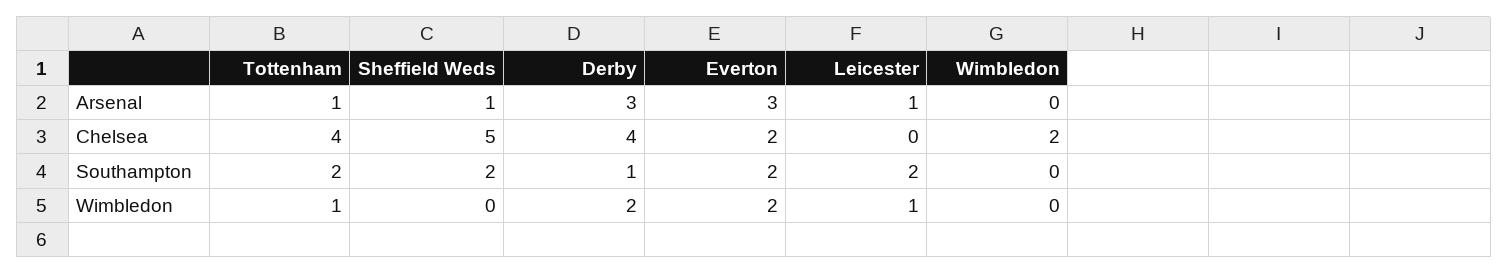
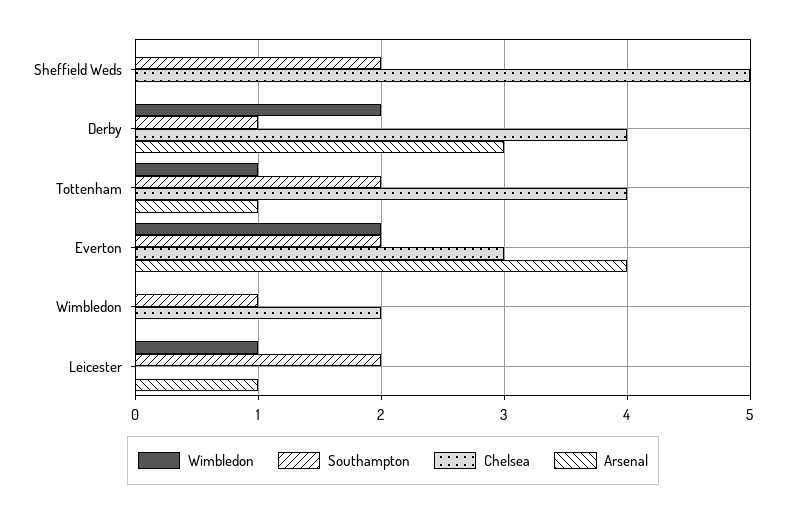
  {
    "Arsenal": {
      "Tottenham": 1,
-     "Sheffield Weds": 1,
+     "Sheffield Weds": 0,
      "Derby": 3,
-     "Everton": 3,
+     "Everton": 4,
      "Leicester": 1,
      "Wimbledon": 0
    },
    "Chelsea": {
      "Tottenham": 4,
      "Sheffield Weds": 5,
      "Derby": 4,
-     "Everton": 2,
+     "Everton": 3,
      "Leicester": 0,
      "Wimbledon": 2
    },
    "Southampton": {
      "Tottenham": 2,
      "Sheffield Weds": 2,
      "Derby": 1,
      "Everton": 2,
      "Leicester": 2,
-     "Wimbledon": 0
+     "Wimbledon": 1
    },
    "Wimbledon": {
      "Tottenham": 1,
      "Sheffield Weds": 0,
      "Derby": 2,
      "Everton": 2,
      "Leicester": 1,
      "Wimbledon": 0
    }
  }

